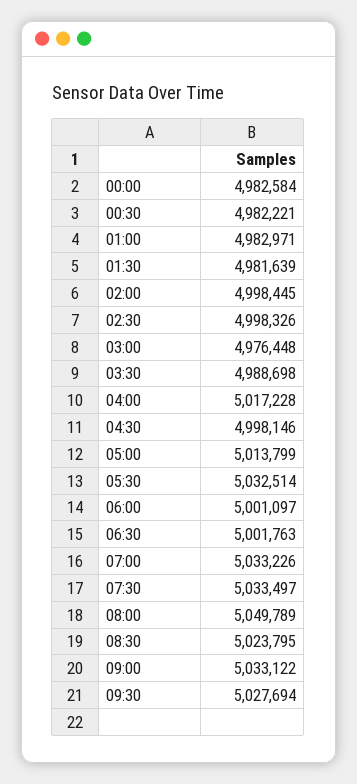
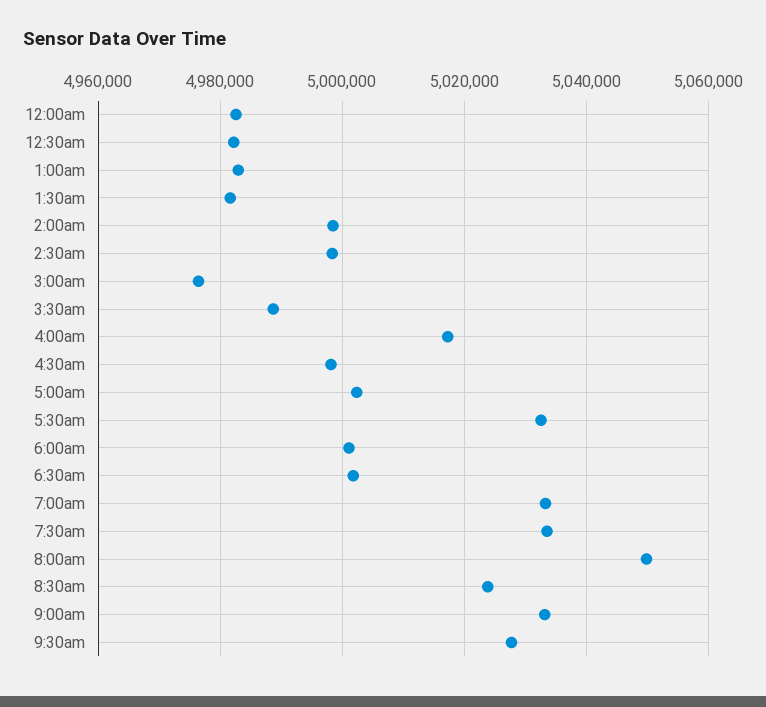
  {
    "00:00": 4982584,
    "00:30": 4982221,
    "01:00": 4982971,
    "01:30": 4981639,
    "02:00": 4998445,
    "02:30": 4998326,
    "03:00": 4976448,
    "03:30": 4988698,
    "04:00": 5017228,
    "04:30": 4998146,
-   "05:00": 5013799,
+   "05:00": 5002000,
    "05:30": 5032514,
    "06:00": 5001097,
    "06:30": 5001763,
    "07:00": 5033226,
    "07:30": 5033497,
    "08:00": 5049789,
    "08:30": 5023795,
    "09:00": 5033122,
    "09:30": 5027694
  }

